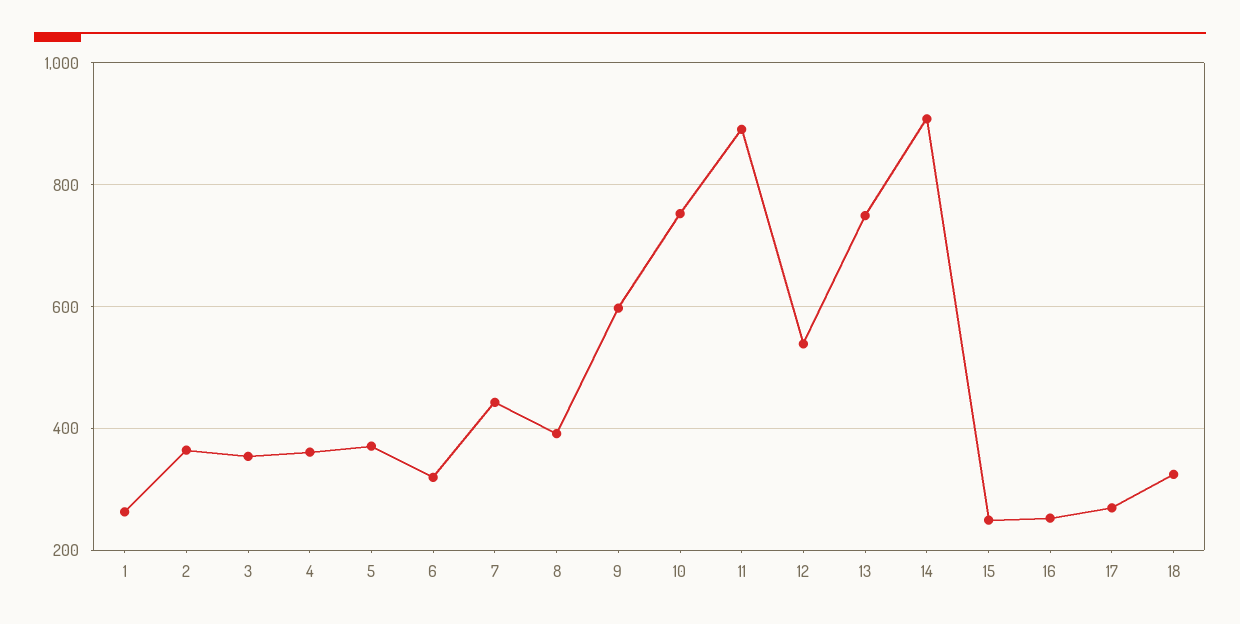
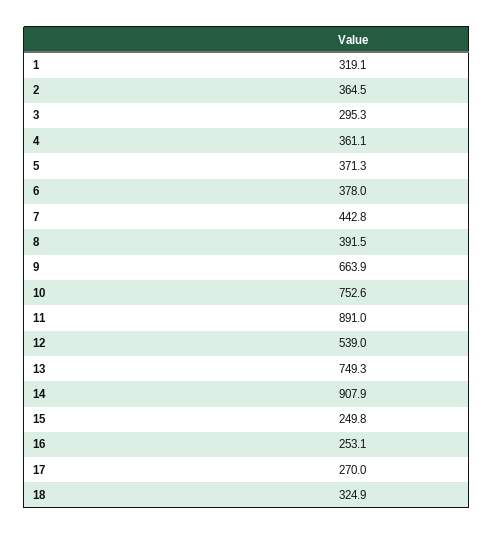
  {
-   "1": 260,
+   "1": 319.1,
    "2": 364.5,
-   "3": 360,
+   "3": 295.3,
    "4": 361.1,
    "5": 371.3,
-   "6": 320,
+   "6": 378,
    "7": 442.8,
    "8": 391.5,
-   "9": 600,
+   "9": 663.9,
    "10": 752.6,
    "11": 891,
    "12": 539,
    "13": 749.3,
    "14": 907.9,
    "15": 249.8,
    "16": 253.1,
    "17": 270,
    "18": 324.9
  }

